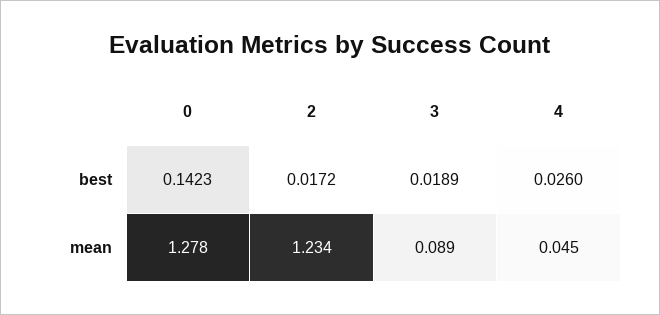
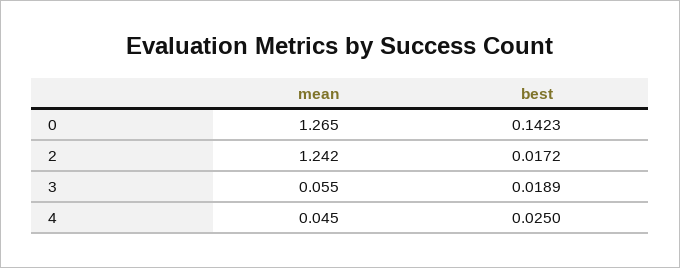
  {
    "0": {
      "best": 0.1423,
-     "mean": 1.278
+     "mean": 1.265
    },
    "2": {
      "best": 0.0172,
-     "mean": 1.234
+     "mean": 1.242
    },
    "3": {
      "best": 0.0189,
-     "mean": 0.089
+     "mean": 0.055
    },
    "4": {
-     "best": 0.026,
+     "best": 0.025,
      "mean": 0.045
    }
  }

